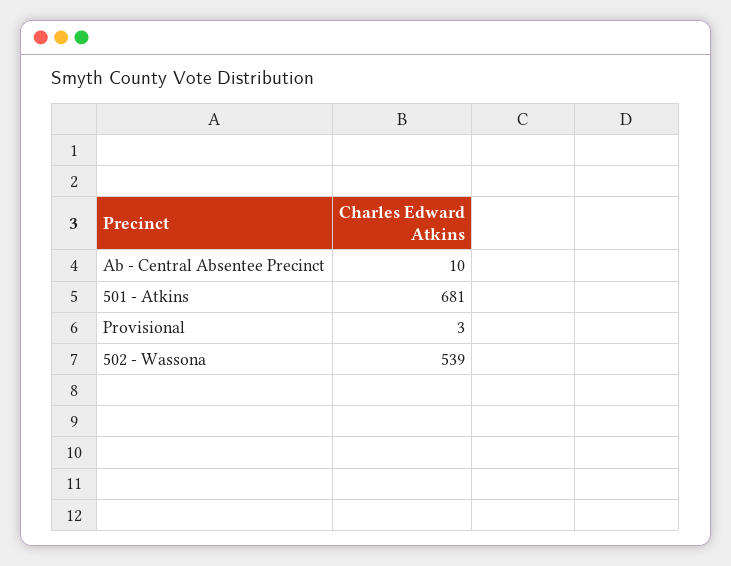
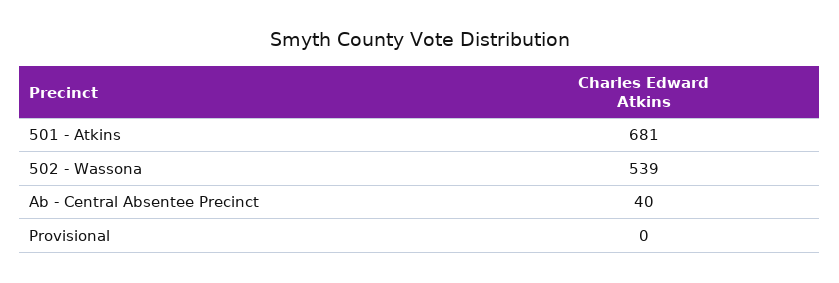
  {
-   "Ab - Central Absentee Precinct": 10,
+   "Ab - Central Absentee Precinct": 40,
    "501 - Atkins": 681,
-   "Provisional": 3,
+   "Provisional": 0,
    "502 - Wassona": 539
  }

